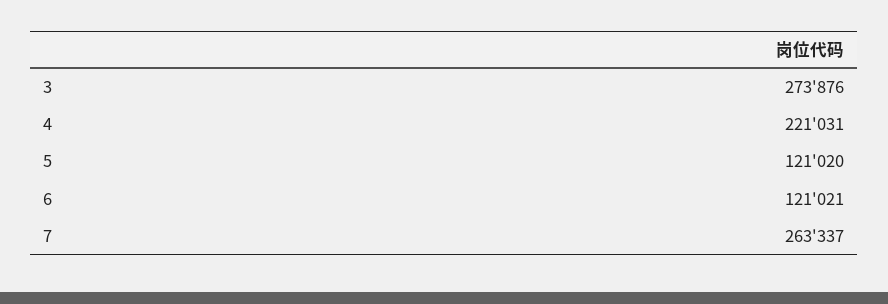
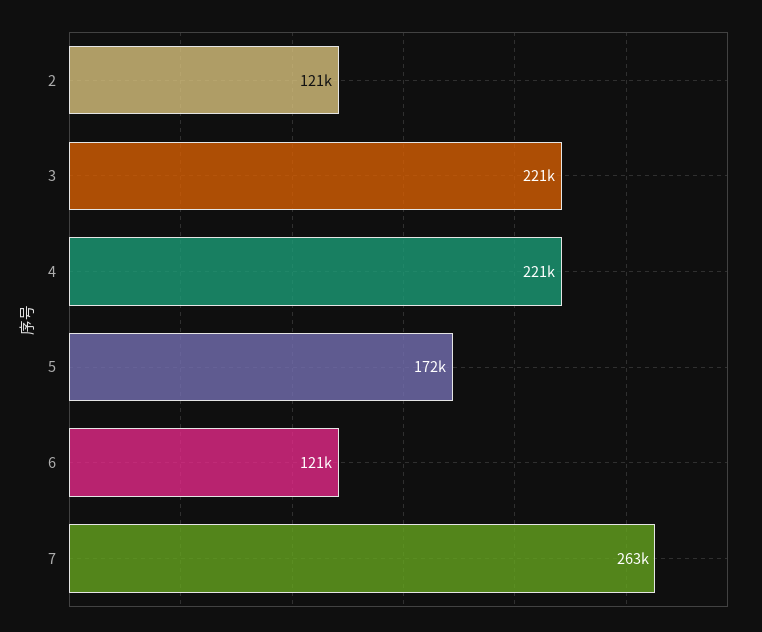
  {
-   "3": 273876,
+   "3": 221000,
    "4": 221031,
-   "5": 121020,
+   "5": 172000,
    "6": 121021,
-   "7": 263337
+   "7": 263337,
+   "2": 121000
  }

